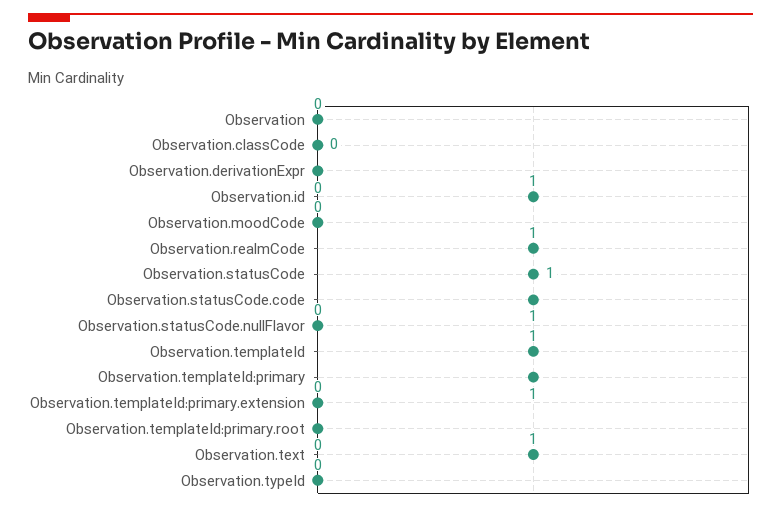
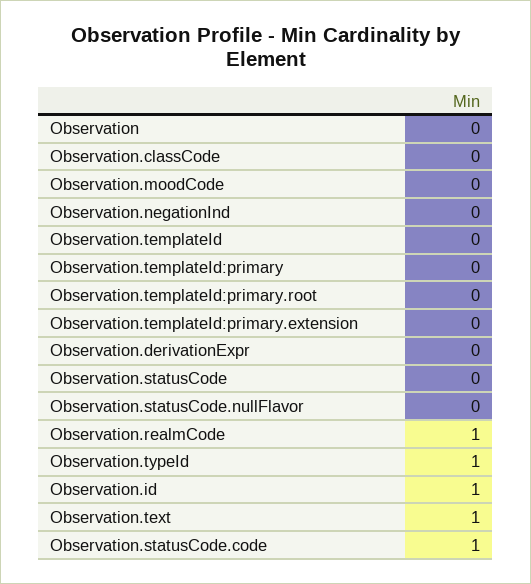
  {
    "Observation": 0,
    "Observation.classCode": 0,
    "Observation.derivationExpr": 0,
    "Observation.id": 1,
    "Observation.moodCode": 0,
    "Observation.realmCode": 1,
-   "Observation.statusCode": 1,
+   "Observation.statusCode": 0,
    "Observation.statusCode.code": 1,
    "Observation.statusCode.nullFlavor": 0,
-   "Observation.templateId": 1,
+   "Observation.templateId": 0,
-   "Observation.templateId:primary": 1,
+   "Observation.templateId:primary": 0,
    "Observation.templateId:primary.extension": 0,
    "Observation.templateId:primary.root": 0,
    "Observation.text": 1,
-   "Observation.typeId": 0
+   "Observation.typeId": 1,
+   "Observation.negationInd": 0
  }

